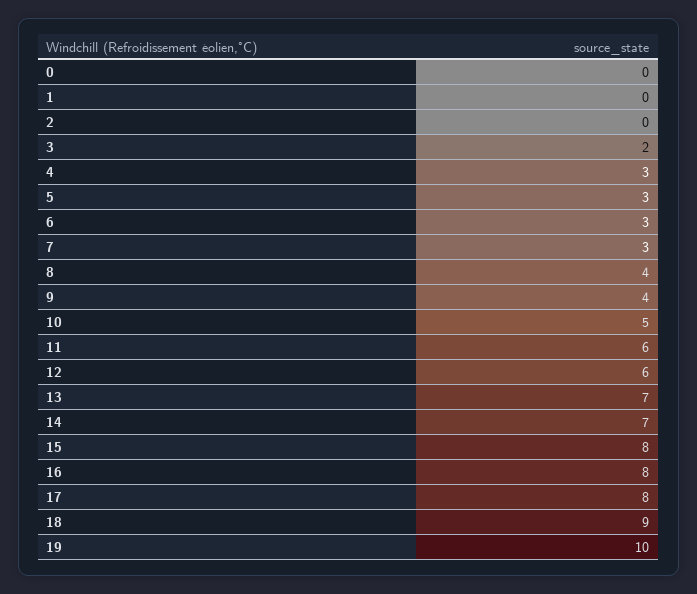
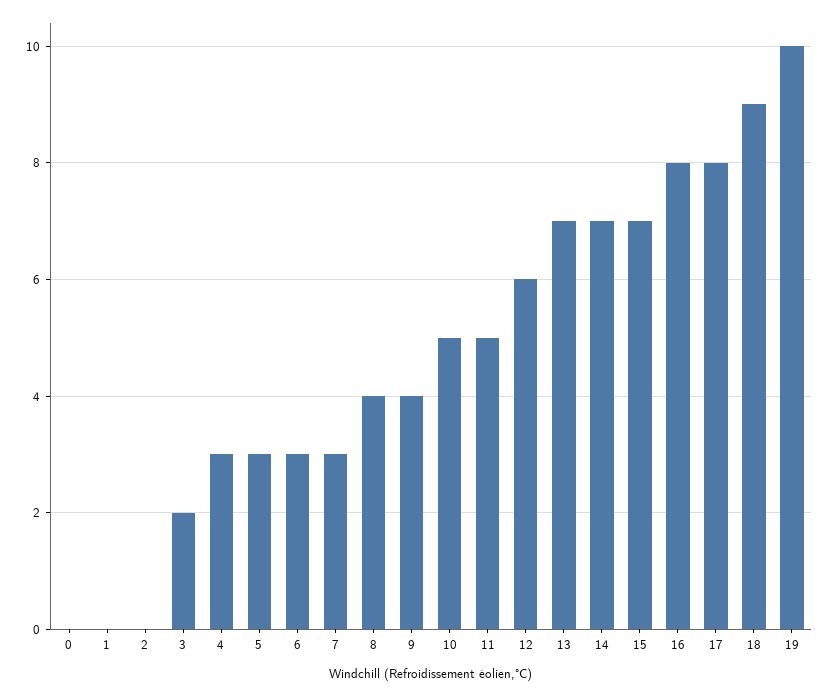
  {
    "0": 0,
    "1": 0,
    "2": 0,
    "3": 2,
    "4": 3,
    "5": 3,
    "6": 3,
    "7": 3,
    "8": 4,
    "9": 4,
    "10": 5,
-   "11": 6,
+   "11": 5,
    "12": 6,
    "13": 7,
    "14": 7,
-   "15": 8,
+   "15": 7,
    "16": 8,
    "17": 8,
    "18": 9,
    "19": 10
  }

